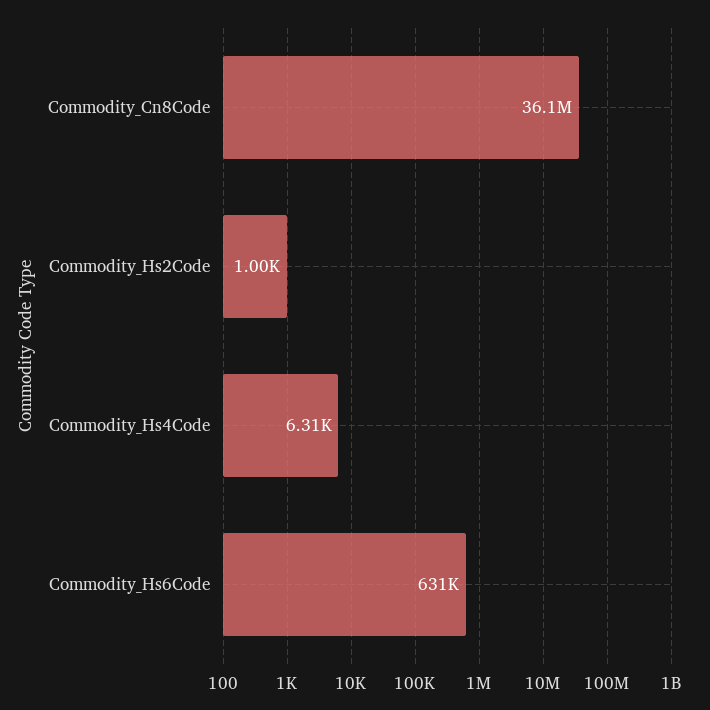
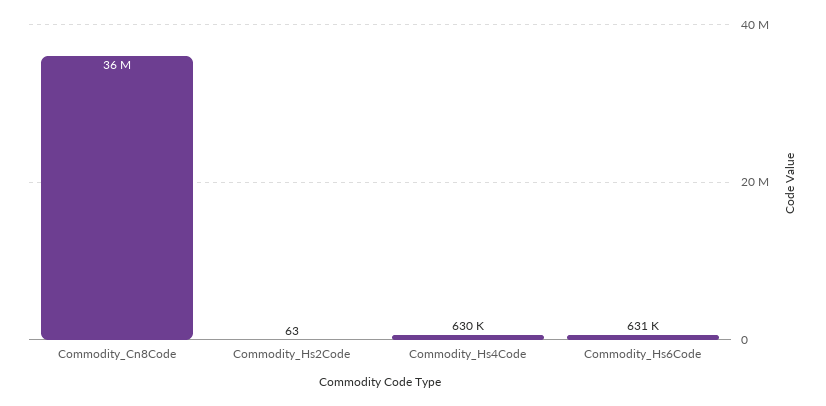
  {
    "Commodity_Cn8Code": 36100000,
-   "Commodity_Hs2Code": 1000,
+   "Commodity_Hs2Code": 63,
-   "Commodity_Hs4Code": 6310,
+   "Commodity_Hs4Code": 630000,
    "Commodity_Hs6Code": 631000
  }

